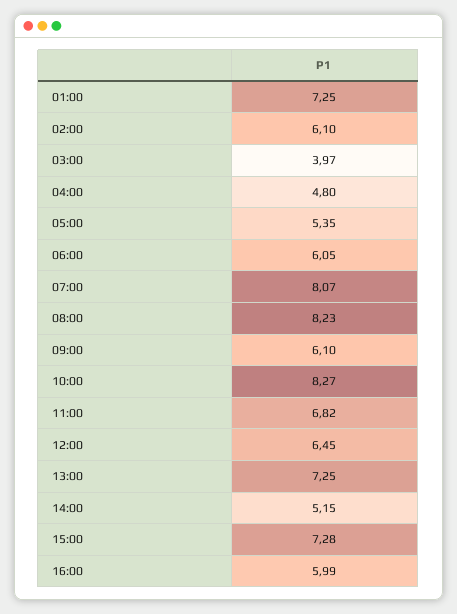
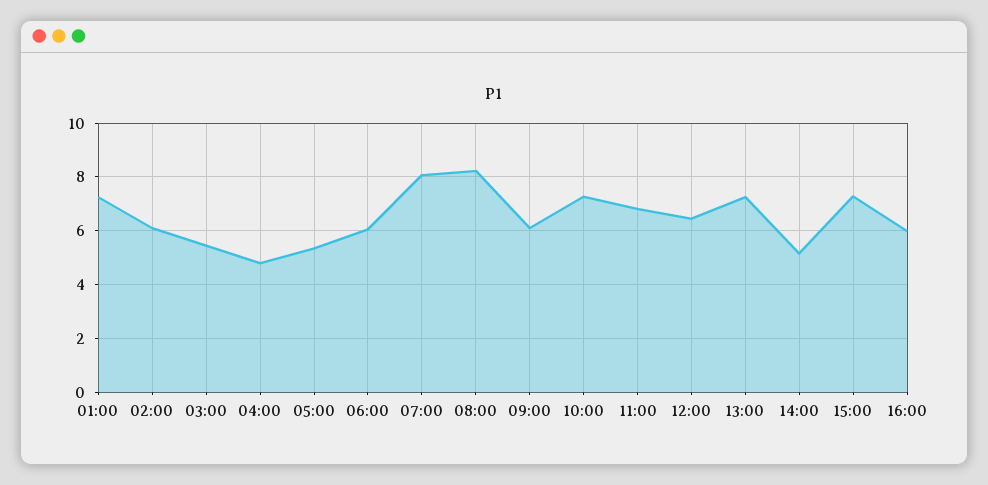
  {
    "01:00": 7.25,
    "02:00": 6.1,
-   "03:00": 3.97,
+   "03:00": 5.5,
    "04:00": 4.8,
    "05:00": 5.35,
    "06:00": 6.05,
    "07:00": 8.07,
    "08:00": 8.23,
    "09:00": 6.1,
-   "10:00": 8.27,
+   "10:00": 7.25,
    "11:00": 6.82,
    "12:00": 6.45,
    "13:00": 7.25,
    "14:00": 5.15,
    "15:00": 7.28,
    "16:00": 5.99
  }

